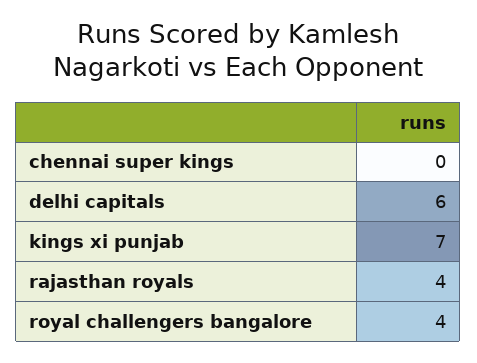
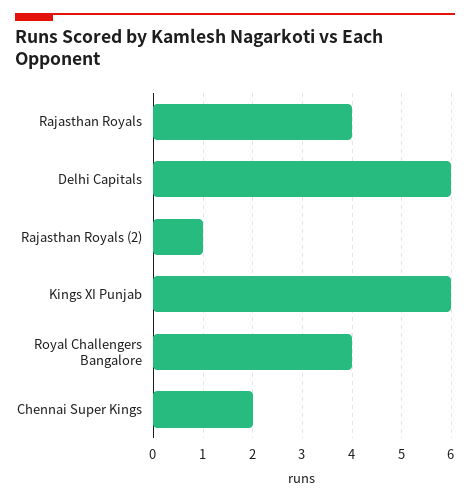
  {
-   "chennai super kings": 0,
+   "chennai super kings": 2,
    "delhi capitals": 6,
-   "kings xi punjab": 7,
+   "kings xi punjab": 6,
    "rajasthan royals": 4,
-   "royal challengers bangalore": 4
+   "royal challengers bangalore": 4,
+   "Rajasthan Royals (2)": 1
  }

